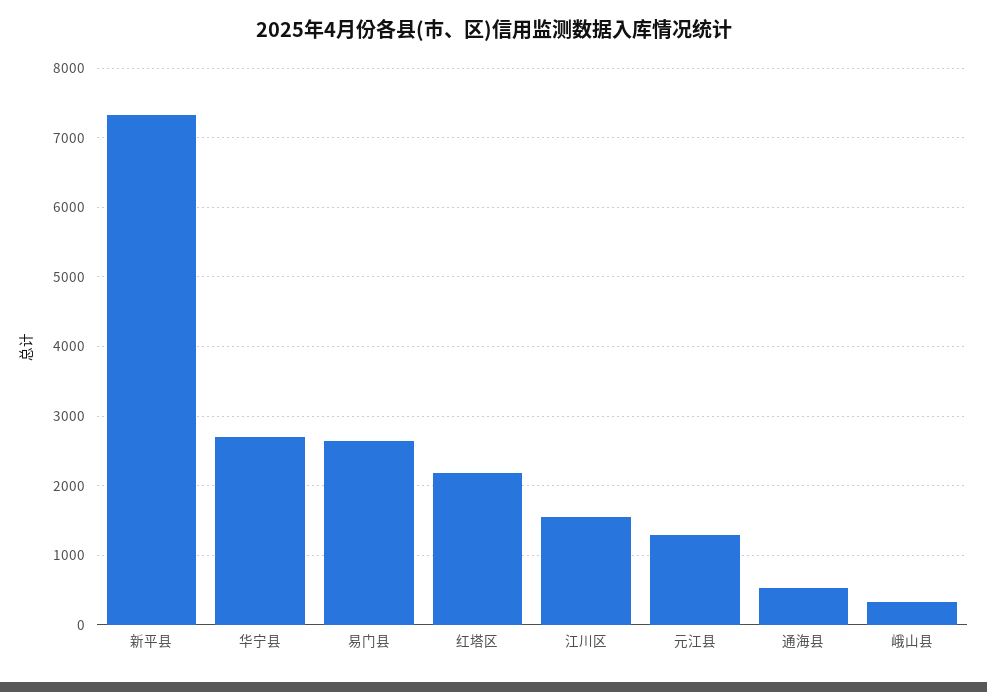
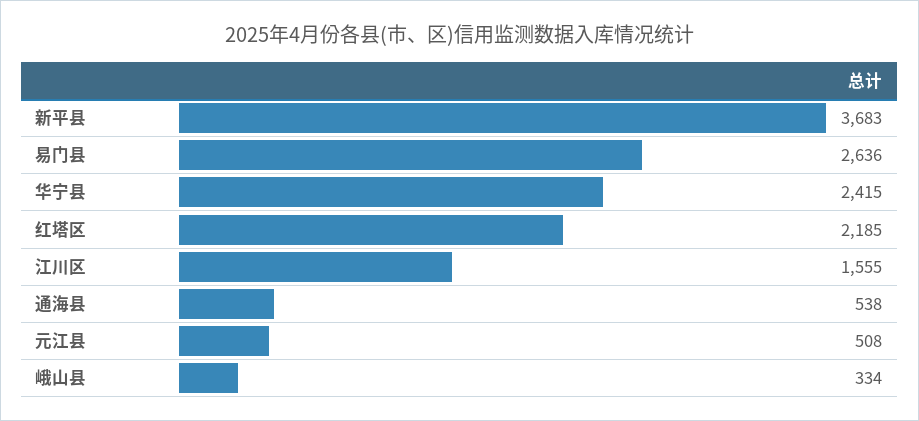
  {
-   "新平县": 7300,
+   "新平县": 3683,
-   "华宁县": 2700,
+   "华宁县": 2415,
    "易门县": 2636,
    "红塔区": 2185,
    "江川区": 1555,
-   "元江县": 1300,
+   "元江县": 508,
    "通海县": 538,
    "峨山县": 334
  }

